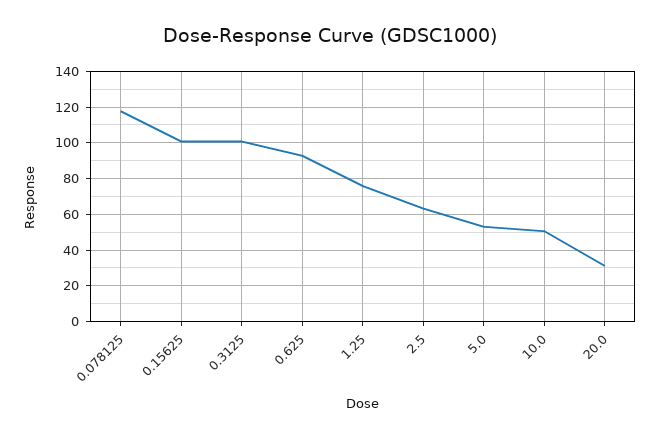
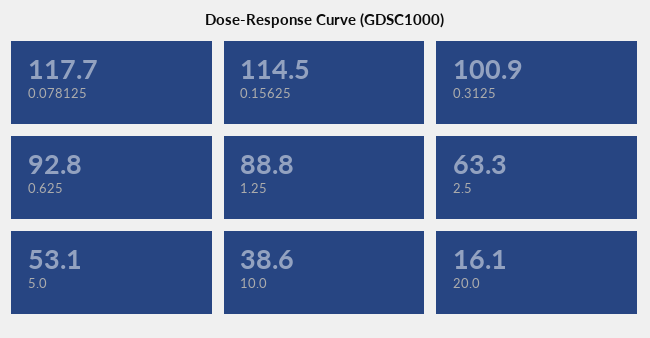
  {
    "0.078125": 117.7,
-   "0.15625": 100,
+   "0.15625": 114.5,
    "0.3125": 100.9,
    "0.625": 92.8,
-   "1.25": 75,
+   "1.25": 88.8,
    "2.5": 63.3,
    "5.0": 53.1,
-   "10.0": 50,
+   "10.0": 38.6,
-   "20.0": 30
+   "20.0": 16.1
  }

